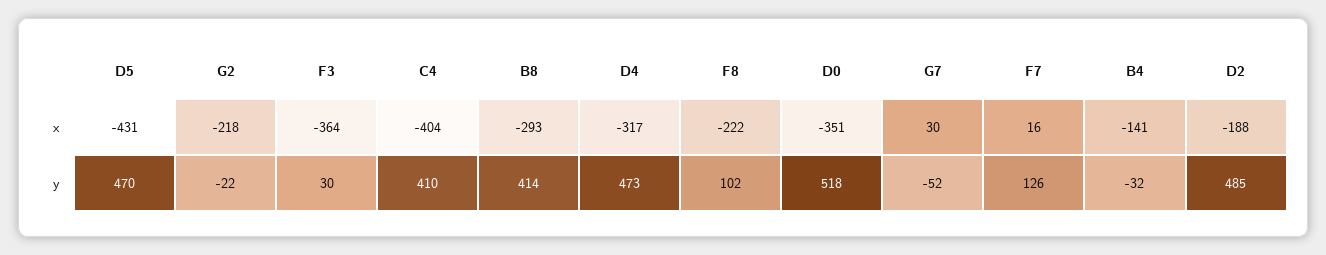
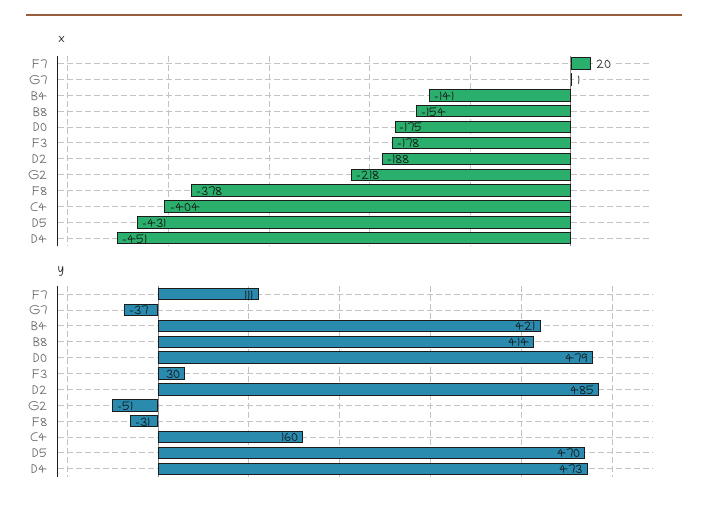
  {
    "x": {
      "D5": -431,
      "G2": -218,
-     "F3": -364,
+     "F3": -178,
      "C4": -404,
-     "B8": -293,
+     "B8": -154,
-     "D4": -317,
+     "D4": -451,
-     "F8": -222,
+     "F8": -378,
-     "D0": -351,
+     "D0": -175,
-     "G7": 30,
+     "G7": 1,
-     "F7": 16,
+     "F7": 20,
      "B4": -141,
      "D2": -188
    },
    "y": {
      "D5": 470,
-     "G2": -22,
+     "G2": -51,
      "F3": 30,
-     "C4": 410,
+     "C4": 160,
      "B8": 414,
      "D4": 473,
-     "F8": 102,
+     "F8": -31,
-     "D0": 518,
+     "D0": 479,
-     "G7": -52,
+     "G7": -37,
-     "F7": 126,
+     "F7": 111,
-     "B4": -32,
+     "B4": 421,
      "D2": 485
    }
  }

